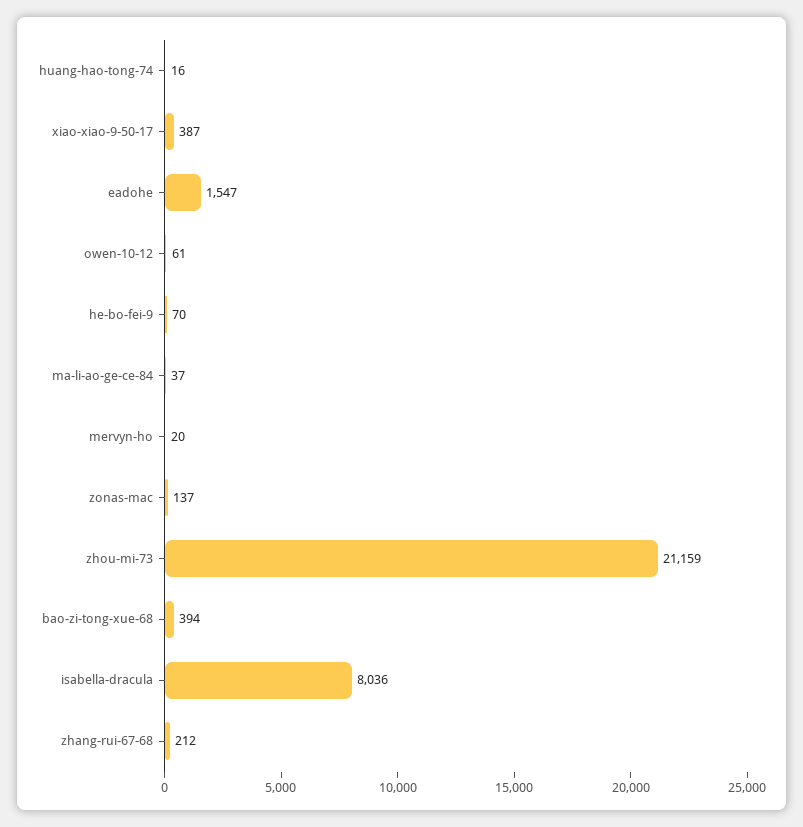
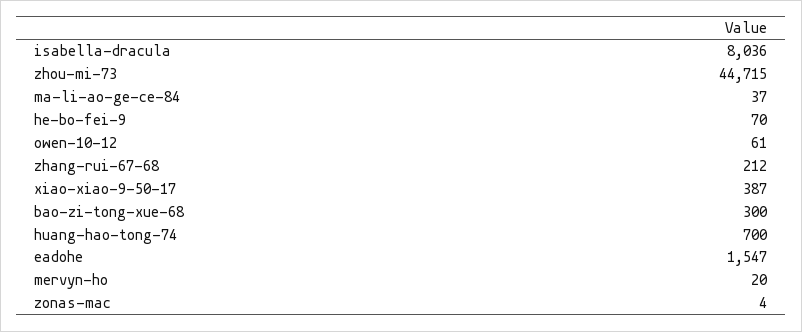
  {
-   "huang-hao-tong-74": 16,
+   "huang-hao-tong-74": 700,
    "xiao-xiao-9-50-17": 387,
    "eadohe": 1547,
    "owen-10-12": 61,
    "he-bo-fei-9": 70,
    "ma-li-ao-ge-ce-84": 37,
    "mervyn-ho": 20,
-   "zonas-mac": 137,
+   "zonas-mac": 4,
-   "zhou-mi-73": 21159,
+   "zhou-mi-73": 44715,
-   "bao-zi-tong-xue-68": 394,
+   "bao-zi-tong-xue-68": 300,
    "isabella-dracula": 8036,
    "zhang-rui-67-68": 212
  }

